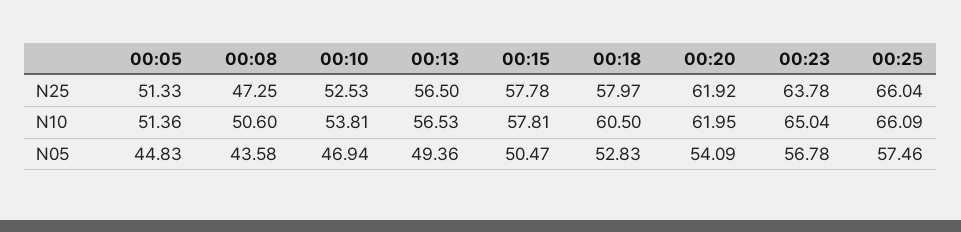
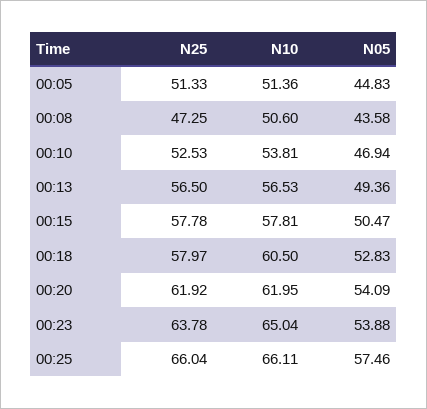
  {
    "00:05": {
      "N25": 51.33,
      "N10": 51.36,
      "N05": 44.83
    },
    "00:08": {
      "N25": 47.25,
      "N10": 50.6,
      "N05": 43.58
    },
    "00:10": {
      "N25": 52.53,
      "N10": 53.81,
      "N05": 46.94
    },
    "00:13": {
      "N25": 56.5,
      "N10": 56.53,
      "N05": 49.36
    },
    "00:15": {
      "N25": 57.78,
      "N10": 57.81,
      "N05": 50.47
    },
    "00:18": {
      "N25": 57.97,
      "N10": 60.5,
      "N05": 52.83
    },
    "00:20": {
      "N25": 61.92,
      "N10": 61.95,
      "N05": 54.09
    },
    "00:23": {
      "N25": 63.78,
      "N10": 65.04,
-     "N05": 56.78
+     "N05": 53.88
    },
    "00:25": {
      "N25": 66.04,
-     "N10": 66.09,
+     "N10": 66.11,
      "N05": 57.46
    }
  }

